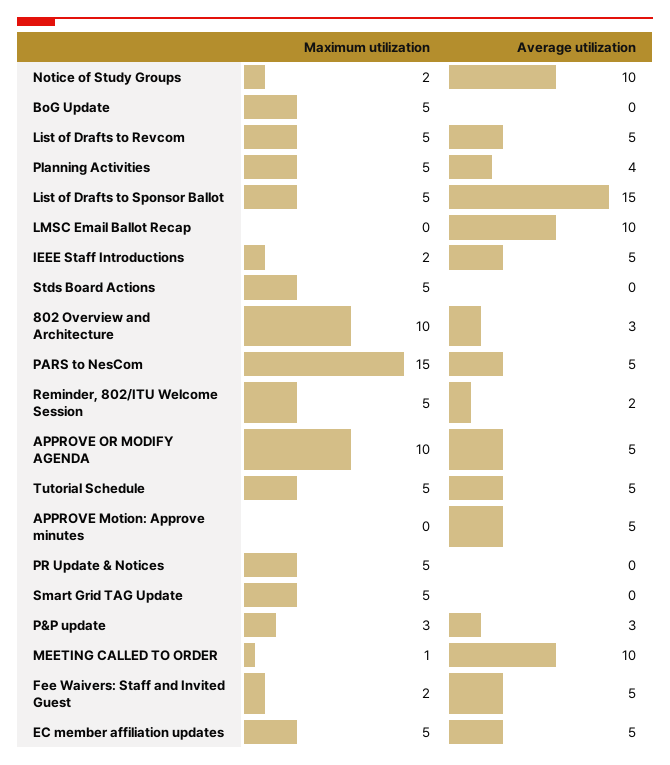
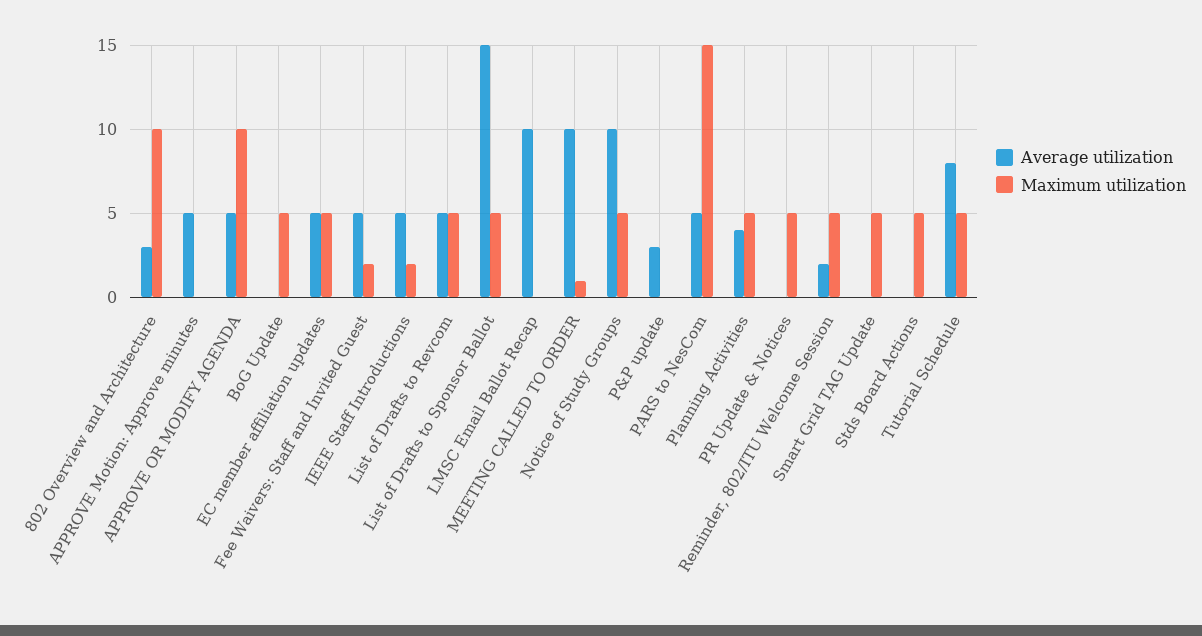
  {
    "Maximum utilization": {
-     "Notice of Study Groups": 2,
+     "Notice of Study Groups": 5,
      "BoG Update": 5,
      "List of Drafts to Revcom": 5,
      "Planning Activities": 5,
      "List of Drafts to Sponsor Ballot": 5,
      "LMSC Email Ballot Recap": 0,
      "IEEE Staff Introductions": 2,
      "Stds Board Actions": 5,
      "802 Overview and Architecture": 10,
      "PARS to NesCom": 15,
      "Reminder, 802/ITU Welcome Session": 5,
      "APPROVE OR MODIFY AGENDA": 10,
      "Tutorial Schedule": 5,
      "APPROVE Motion: Approve minutes": 0,
      "PR Update & Notices": 5,
      "Smart Grid TAG Update": 5,
-     "P&P update": 3,
+     "P&P update": 0,
      "MEETING CALLED TO ORDER": 1,
      "Fee Waivers: Staff and Invited Guest": 2,
      "EC member affiliation updates": 5
    },
    "Average utilization": {
      "Notice of Study Groups": 10,
      "BoG Update": 0,
      "List of Drafts to Revcom": 5,
      "Planning Activities": 4,
      "List of Drafts to Sponsor Ballot": 15,
      "LMSC Email Ballot Recap": 10,
      "IEEE Staff Introductions": 5,
      "Stds Board Actions": 0,
      "802 Overview and Architecture": 3,
      "PARS to NesCom": 5,
      "Reminder, 802/ITU Welcome Session": 2,
      "APPROVE OR MODIFY AGENDA": 5,
-     "Tutorial Schedule": 5,
+     "Tutorial Schedule": 8,
      "APPROVE Motion: Approve minutes": 5,
      "PR Update & Notices": 0,
      "Smart Grid TAG Update": 0,
      "P&P update": 3,
      "MEETING CALLED TO ORDER": 10,
      "Fee Waivers: Staff and Invited Guest": 5,
      "EC member affiliation updates": 5
    }
  }

